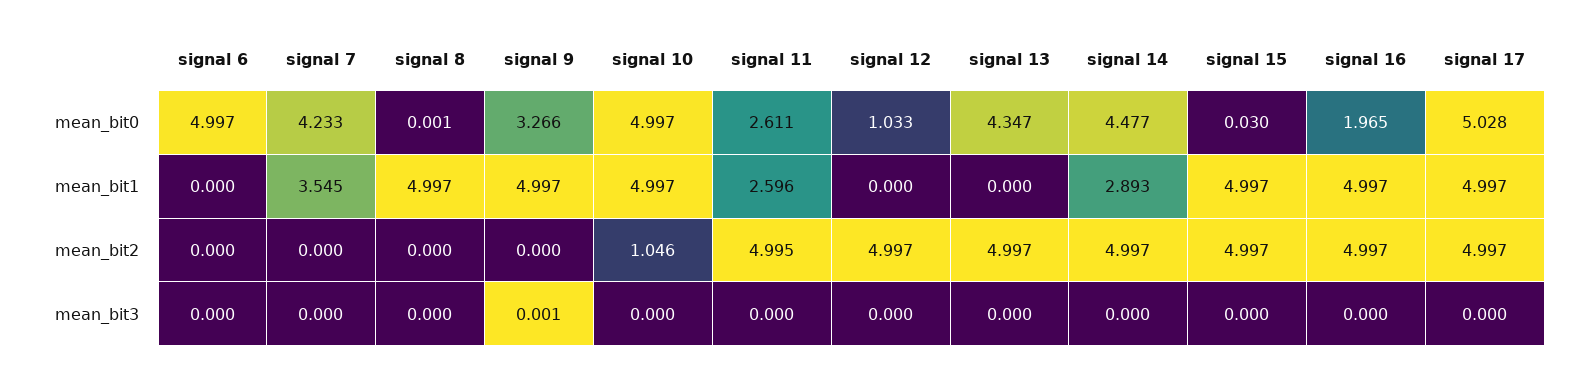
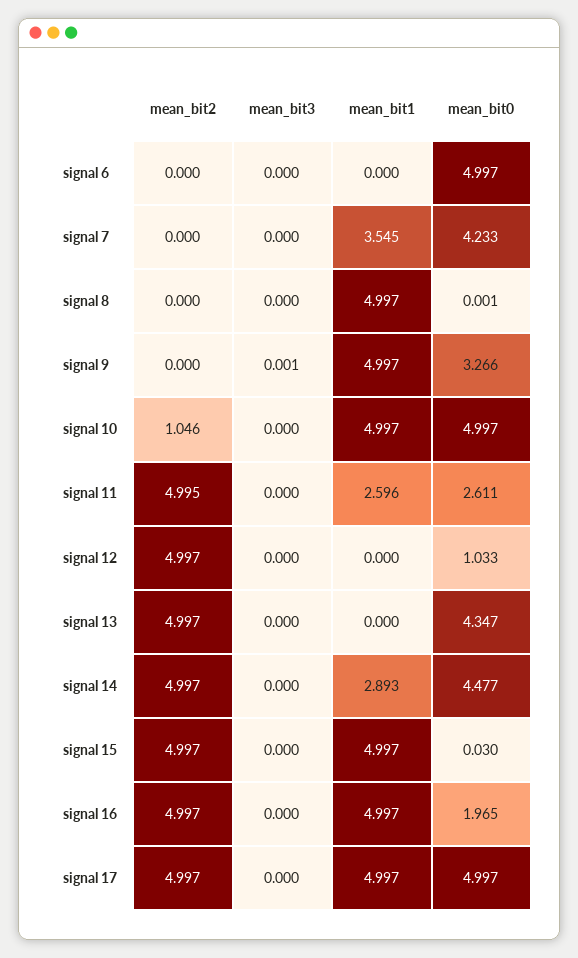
  {
    "signal 6": {
      "mean_bit0": 4.997,
      "mean_bit1": 0,
      "mean_bit2": 0,
      "mean_bit3": 0
    },
    "signal 7": {
      "mean_bit0": 4.233,
      "mean_bit1": 3.545,
      "mean_bit2": 0,
      "mean_bit3": 0
    },
    "signal 8": {
      "mean_bit0": 0.001,
      "mean_bit1": 4.997,
      "mean_bit2": 0,
      "mean_bit3": 0
    },
    "signal 9": {
      "mean_bit0": 3.266,
      "mean_bit1": 4.997,
      "mean_bit2": 0,
      "mean_bit3": 0.001
    },
    "signal 10": {
      "mean_bit0": 4.997,
      "mean_bit1": 4.997,
      "mean_bit2": 1.046,
      "mean_bit3": 0
    },
    "signal 11": {
      "mean_bit0": 2.611,
      "mean_bit1": 2.596,
      "mean_bit2": 4.995,
      "mean_bit3": 0
    },
    "signal 12": {
      "mean_bit0": 1.033,
      "mean_bit1": 0,
      "mean_bit2": 4.997,
      "mean_bit3": 0
    },
    "signal 13": {
      "mean_bit0": 4.347,
      "mean_bit1": 0,
      "mean_bit2": 4.997,
      "mean_bit3": 0
    },
    "signal 14": {
      "mean_bit0": 4.477,
      "mean_bit1": 2.893,
      "mean_bit2": 4.997,
      "mean_bit3": 0
    },
    "signal 15": {
      "mean_bit0": 0.03,
      "mean_bit1": 4.997,
      "mean_bit2": 4.997,
      "mean_bit3": 0
    },
    "signal 16": {
      "mean_bit0": 1.965,
      "mean_bit1": 4.997,
      "mean_bit2": 4.997,
      "mean_bit3": 0
    },
    "signal 17": {
-     "mean_bit0": 5.028,
+     "mean_bit0": 4.997,
      "mean_bit1": 4.997,
      "mean_bit2": 4.997,
      "mean_bit3": 0
    }
  }

